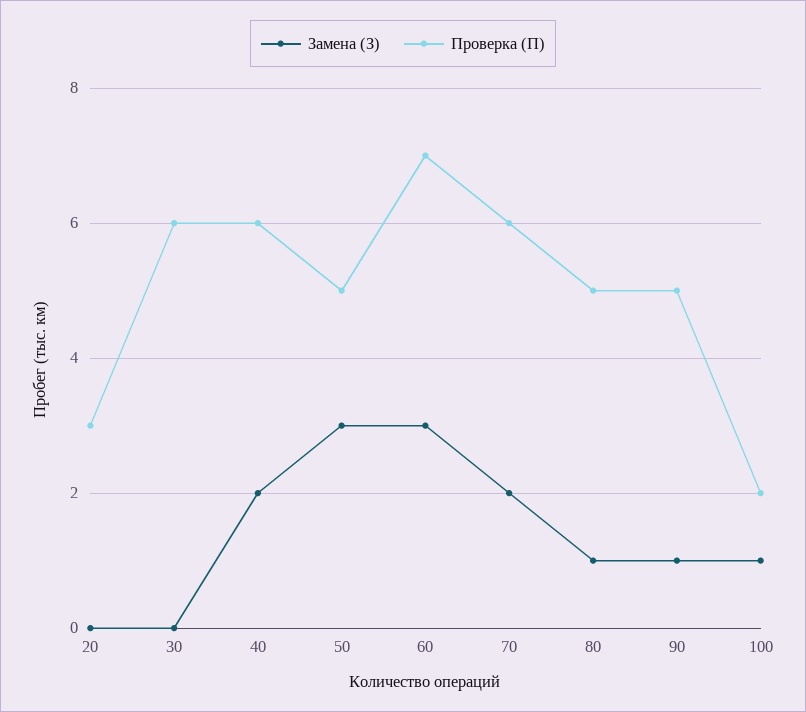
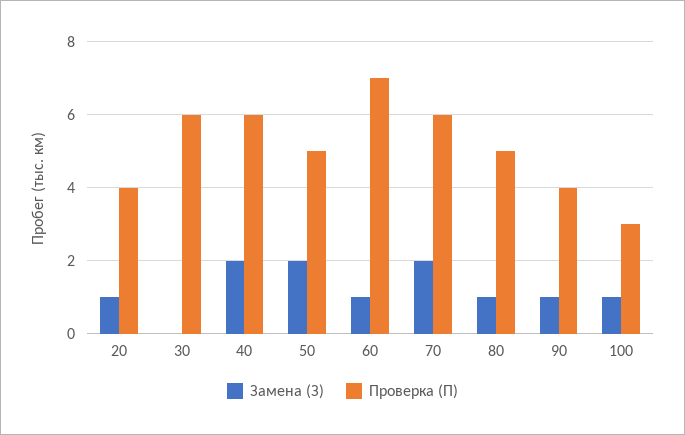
  {
    "Замена (З)": {
-     "20": 0,
+     "20": 1,
      "30": 0,
      "40": 2,
-     "50": 3,
+     "50": 2,
-     "60": 3,
+     "60": 1,
      "70": 2,
      "80": 1,
      "90": 1,
      "100": 1
    },
    "Проверка (П)": {
-     "20": 3,
+     "20": 4,
      "30": 6,
      "40": 6,
      "50": 5,
      "60": 7,
      "70": 6,
      "80": 5,
-     "90": 5,
+     "90": 4,
-     "100": 2
+     "100": 3
    }
  }

